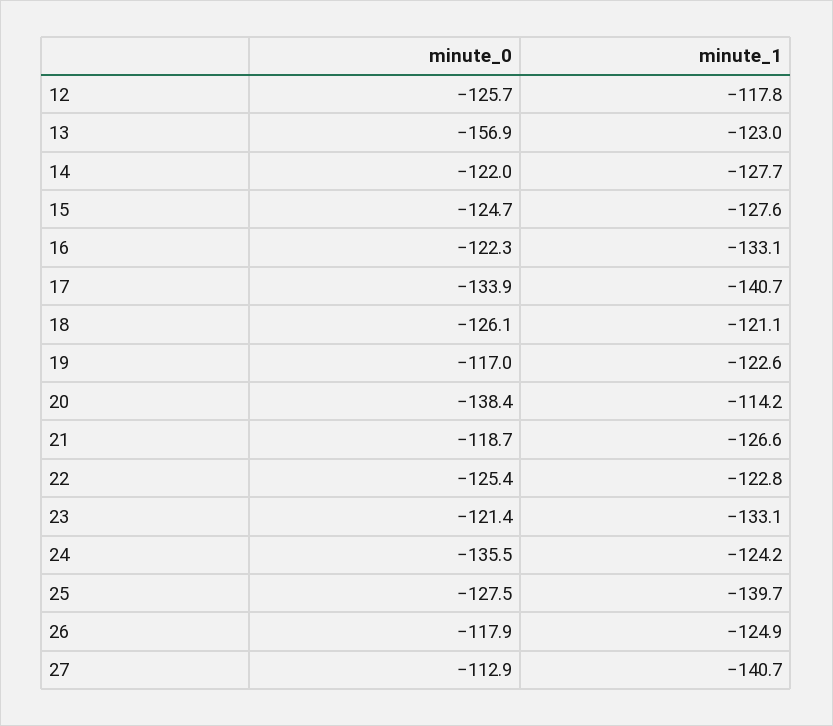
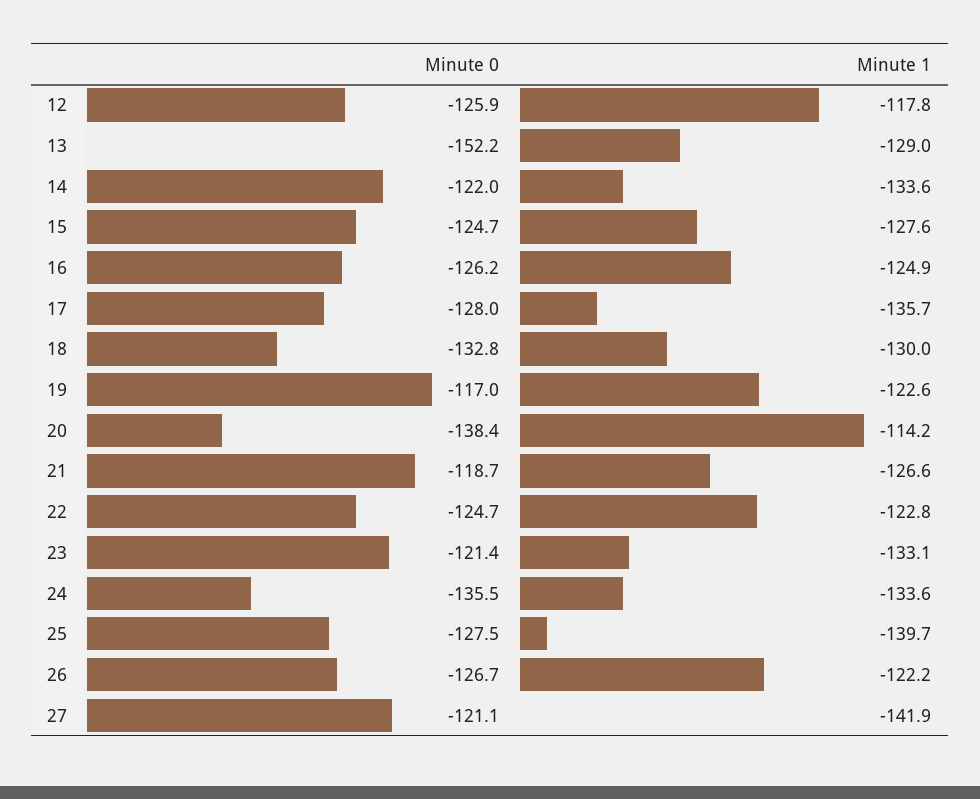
  {
    "minute_0": {
-     "12": -125.7,
+     "12": -125.9,
-     "13": -156.9,
+     "13": -152.2,
      "14": -122,
      "15": -124.7,
-     "16": -122.3,
+     "16": -126.2,
-     "17": -133.9,
+     "17": -128,
-     "18": -126.1,
+     "18": -132.8,
      "19": -117,
      "20": -138.4,
      "21": -118.7,
-     "22": -125.4,
+     "22": -124.7,
      "23": -121.4,
      "24": -135.5,
      "25": -127.5,
-     "26": -117.9,
+     "26": -126.7,
-     "27": -112.9
+     "27": -121.1
    },
    "minute_1": {
      "12": -117.8,
-     "13": -123,
+     "13": -129,
-     "14": -127.7,
+     "14": -133.6,
      "15": -127.6,
-     "16": -133.1,
+     "16": -124.9,
-     "17": -140.7,
+     "17": -135.7,
-     "18": -121.1,
+     "18": -130,
      "19": -122.6,
      "20": -114.2,
      "21": -126.6,
      "22": -122.8,
      "23": -133.1,
-     "24": -124.2,
+     "24": -133.6,
      "25": -139.7,
-     "26": -124.9,
+     "26": -122.2,
-     "27": -140.7
+     "27": -141.9
    }
  }

